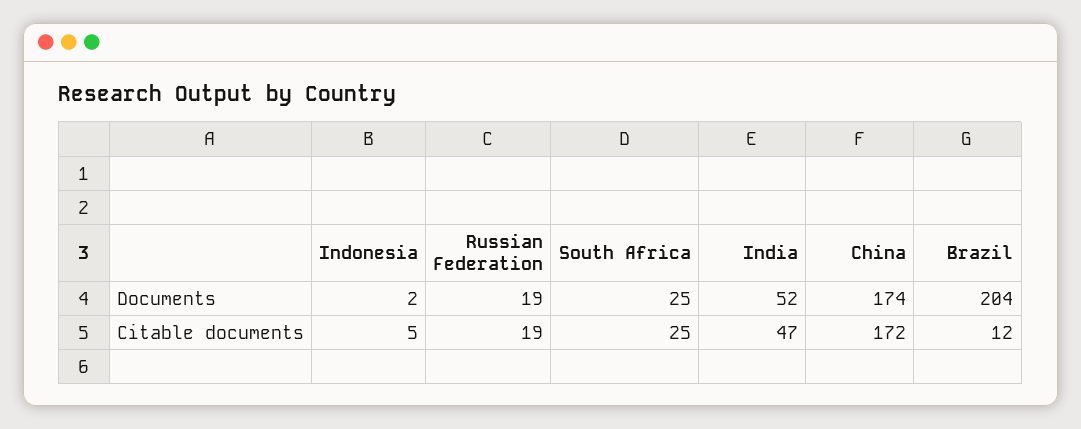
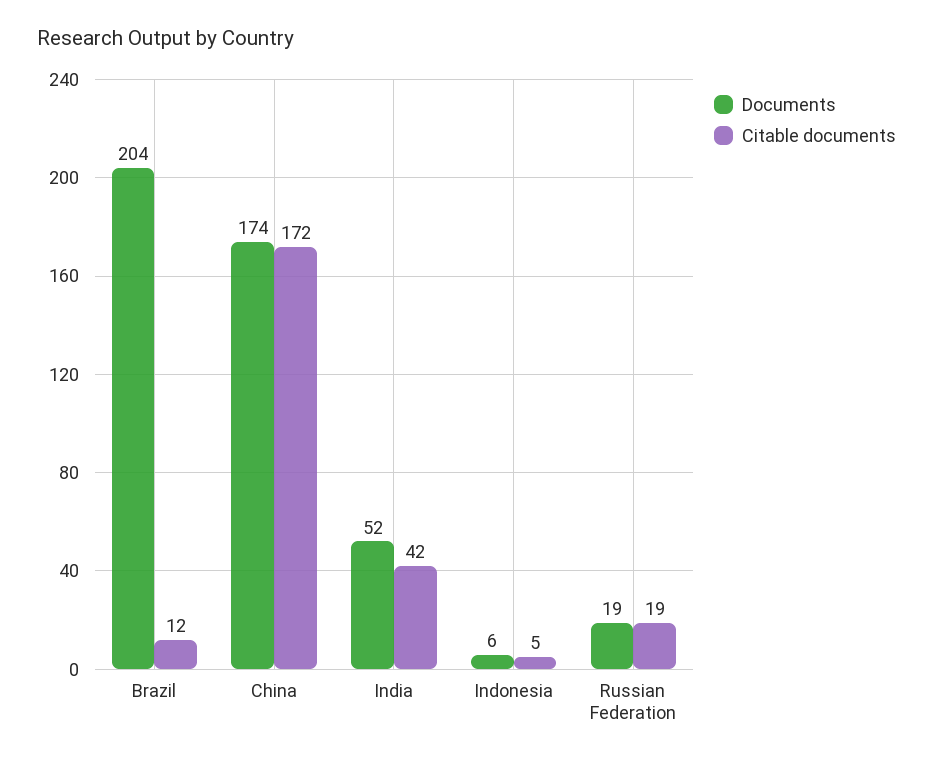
  {
    "Documents": {
-     "Indonesia": 2,
+     "Indonesia": 6,
      "Russian Federation": 19,
-     "South Africa": 25,
      "India": 52,
      "China": 174,
      "Brazil": 204
    },
    "Citable documents": {
      "Indonesia": 5,
      "Russian Federation": 19,
-     "South Africa": 25,
-     "India": 47,
+     "India": 42,
      "China": 172,
      "Brazil": 12
    }
  }

